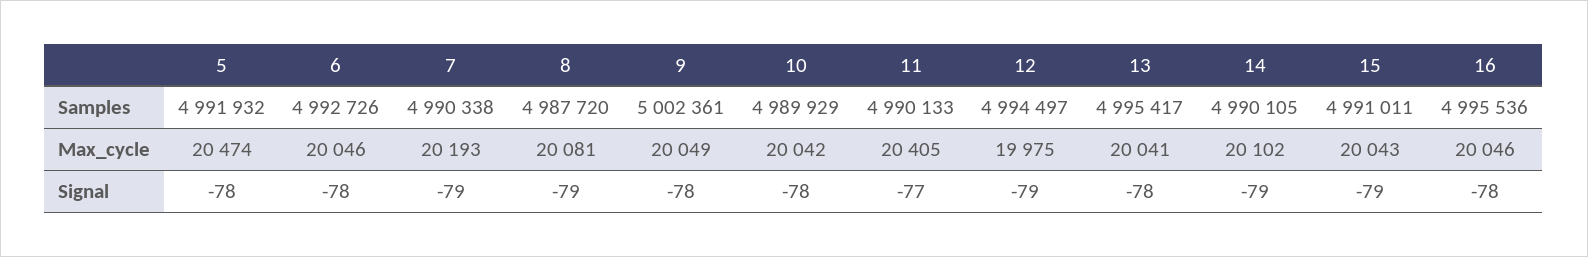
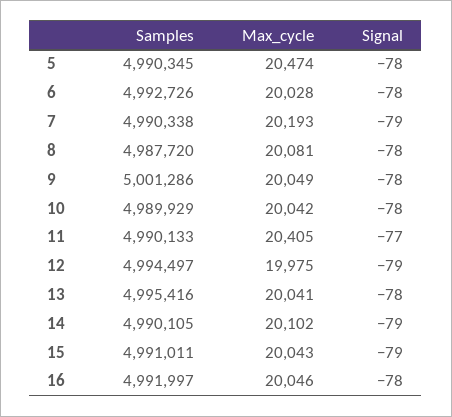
  {
    "5": {
-     "Samples": 4991932,
+     "Samples": 4990345,
      "Max_cycle": 20474,
      "Signal": -78
    },
    "6": {
      "Samples": 4992726,
-     "Max_cycle": 20046,
+     "Max_cycle": 20028,
      "Signal": -78
    },
    "7": {
      "Samples": 4990338,
      "Max_cycle": 20193,
      "Signal": -79
    },
    "8": {
      "Samples": 4987720,
      "Max_cycle": 20081,
-     "Signal": -79
+     "Signal": -78
    },
    "9": {
-     "Samples": 5002361,
+     "Samples": 5001286,
      "Max_cycle": 20049,
      "Signal": -78
    },
    "10": {
      "Samples": 4989929,
      "Max_cycle": 20042,
      "Signal": -78
    },
    "11": {
      "Samples": 4990133,
      "Max_cycle": 20405,
      "Signal": -77
    },
    "12": {
      "Samples": 4994497,
      "Max_cycle": 19975,
      "Signal": -79
    },
    "13": {
-     "Samples": 4995417,
+     "Samples": 4995416,
      "Max_cycle": 20041,
      "Signal": -78
    },
    "14": {
      "Samples": 4990105,
      "Max_cycle": 20102,
      "Signal": -79
    },
    "15": {
      "Samples": 4991011,
      "Max_cycle": 20043,
      "Signal": -79
    },
    "16": {
-     "Samples": 4995536,
+     "Samples": 4991997,
      "Max_cycle": 20046,
      "Signal": -78
    }
  }

